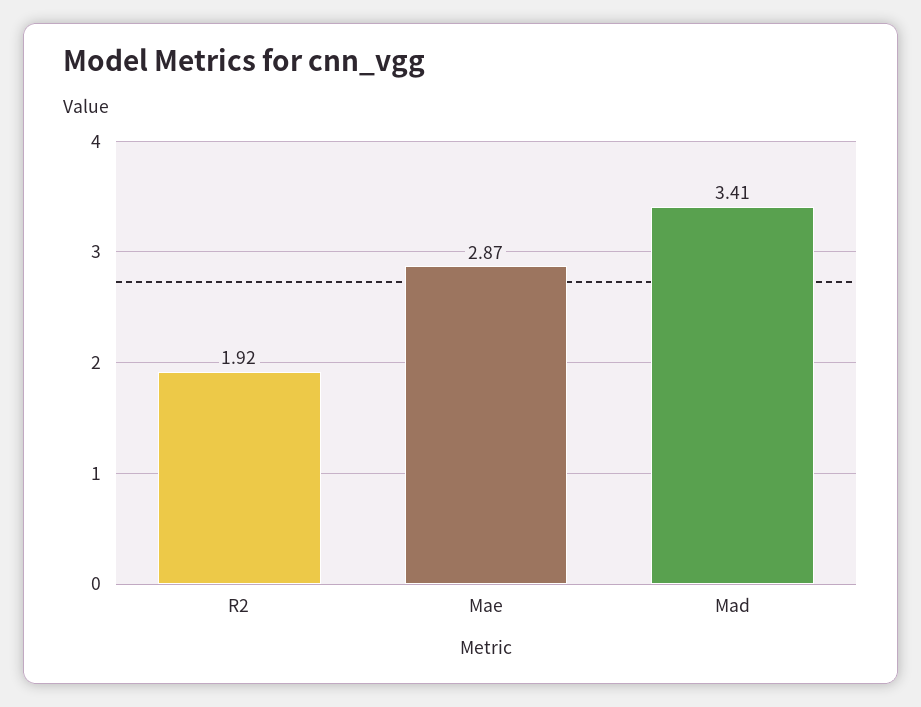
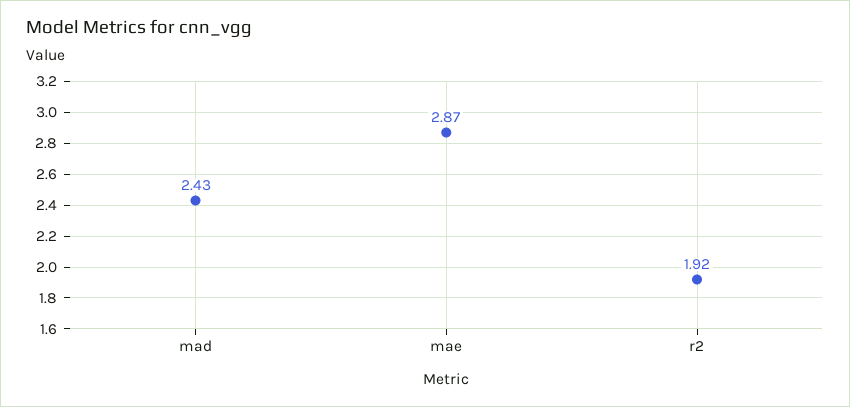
  {
    "R2": 1.92,
    "Mae": 2.87,
-   "Mad": 3.41
+   "Mad": 2.43
  }

